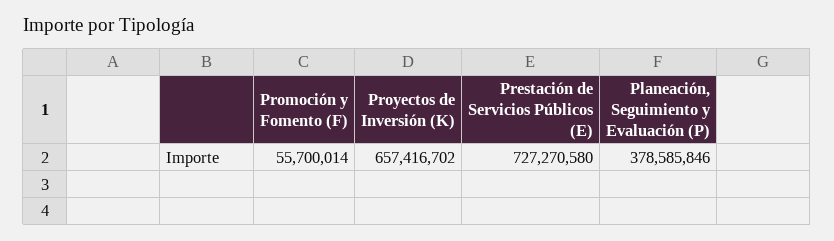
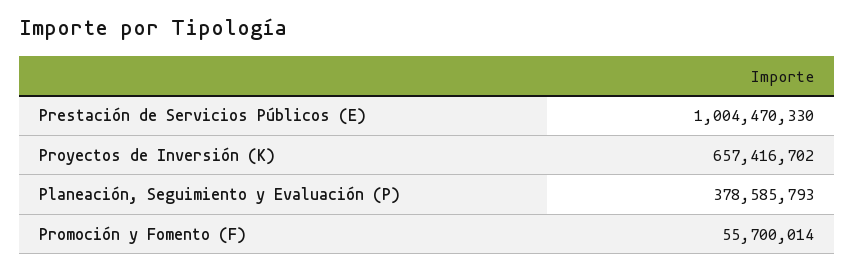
  {
    "Promoción y Fomento (F)": 55700014,
    "Proyectos de Inversión (K)": 657416702,
-   "Prestación de Servicios Públicos (E)": 727270580,
+   "Prestación de Servicios Públicos (E)": 1004470330,
-   "Planeación, Seguimiento y Evaluación (P)": 378585846
+   "Planeación, Seguimiento y Evaluación (P)": 378585793
  }

